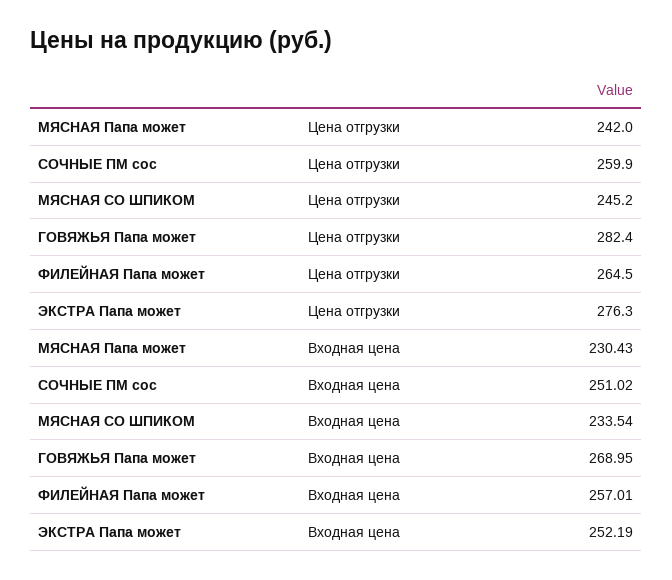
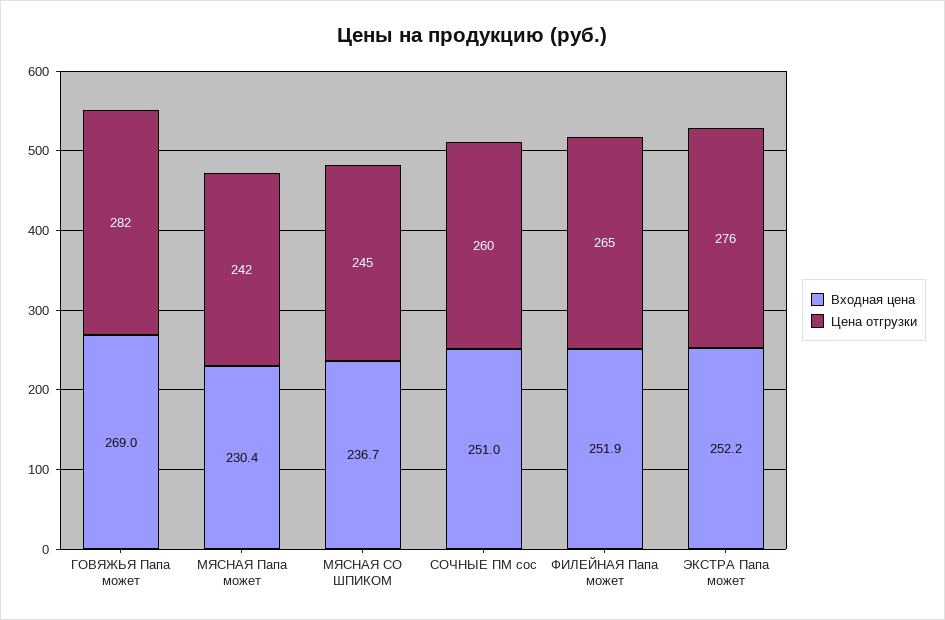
  {
    "Цена отгрузки": {
      "МЯСНАЯ Папа может": 242,
      "СОЧНЫЕ ПМ сос": 259.9,
      "МЯСНАЯ СО ШПИКОМ": 245.2,
      "ГОВЯЖЬЯ Папа может": 282.4,
      "ФИЛЕЙНАЯ Папа может": 264.5,
      "ЭКСТРА Папа может": 276.3
    },
    "Входная цена": {
      "МЯСНАЯ Папа может": 230.43,
      "СОЧНЫЕ ПМ сос": 251.02,
-     "МЯСНАЯ СО ШПИКОМ": 233.54,
+     "МЯСНАЯ СО ШПИКОМ": 236.7,
      "ГОВЯЖЬЯ Папа может": 268.95,
-     "ФИЛЕЙНАЯ Папа может": 257.01,
+     "ФИЛЕЙНАЯ Папа может": 251.9,
      "ЭКСТРА Папа может": 252.19
    }
  }

